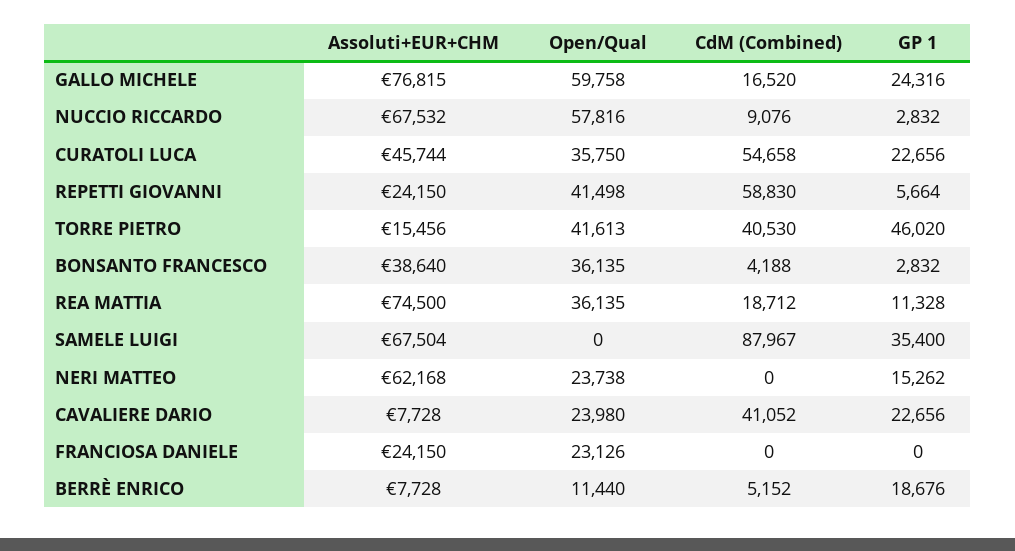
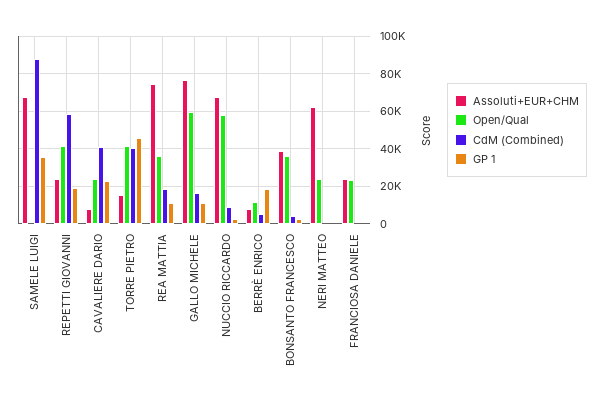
  {
    "Assoluti+EUR+CHM": {
      "GALLO MICHELE": 76815,
      "NUCCIO RICCARDO": 67532,
-     "CURATOLI LUCA": 45744,
      "REPETTI GIOVANNI": 24150,
      "TORRE PIETRO": 15456,
      "BONSANTO FRANCESCO": 38640,
      "REA MATTIA": 74500,
      "SAMELE LUIGI": 67504,
      "NERI MATTEO": 62168,
      "CAVALIERE DARIO": 7728,
      "FRANCIOSA DANIELE": 24150,
      "BERRÈ ENRICO": 7728
    },
    "Open/Qual": {
      "GALLO MICHELE": 59758,
      "NUCCIO RICCARDO": 57816,
-     "CURATOLI LUCA": 35750,
      "REPETTI GIOVANNI": 41498,
      "TORRE PIETRO": 41613,
      "BONSANTO FRANCESCO": 36135,
      "REA MATTIA": 36135,
      "SAMELE LUIGI": 0,
      "NERI MATTEO": 23738,
      "CAVALIERE DARIO": 23980,
      "FRANCIOSA DANIELE": 23126,
      "BERRÈ ENRICO": 11440
    },
    "CdM (Combined)": {
      "GALLO MICHELE": 16520,
      "NUCCIO RICCARDO": 9076,
-     "CURATOLI LUCA": 54658,
      "REPETTI GIOVANNI": 58830,
      "TORRE PIETRO": 40530,
      "BONSANTO FRANCESCO": 4188,
      "REA MATTIA": 18712,
      "SAMELE LUIGI": 87967,
      "NERI MATTEO": 0,
      "CAVALIERE DARIO": 41052,
      "FRANCIOSA DANIELE": 0,
      "BERRÈ ENRICO": 5152
    },
    "GP 1": {
-     "GALLO MICHELE": 24316,
+     "GALLO MICHELE": 10000,
      "NUCCIO RICCARDO": 2832,
-     "CURATOLI LUCA": 22656,
-     "REPETTI GIOVANNI": 5664,
+     "REPETTI GIOVANNI": 20000,
      "TORRE PIETRO": 46020,
      "BONSANTO FRANCESCO": 2832,
      "REA MATTIA": 11328,
      "SAMELE LUIGI": 35400,
-     "NERI MATTEO": 15262,
+     "NERI MATTEO": 0,
      "CAVALIERE DARIO": 22656,
      "FRANCIOSA DANIELE": 0,
      "BERRÈ ENRICO": 18676
    }
  }

